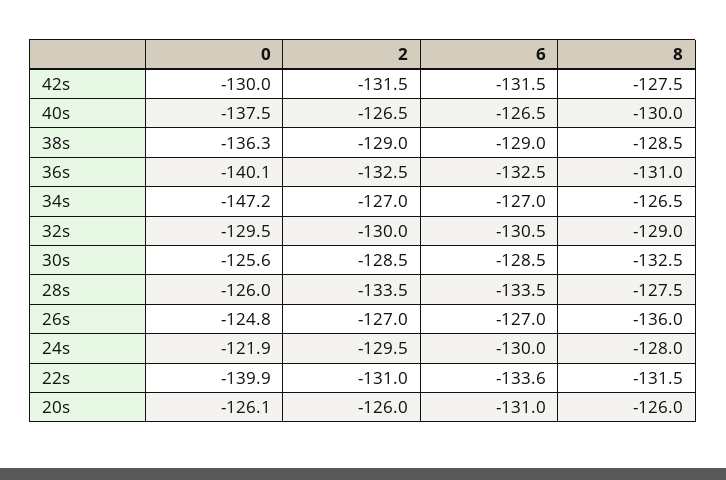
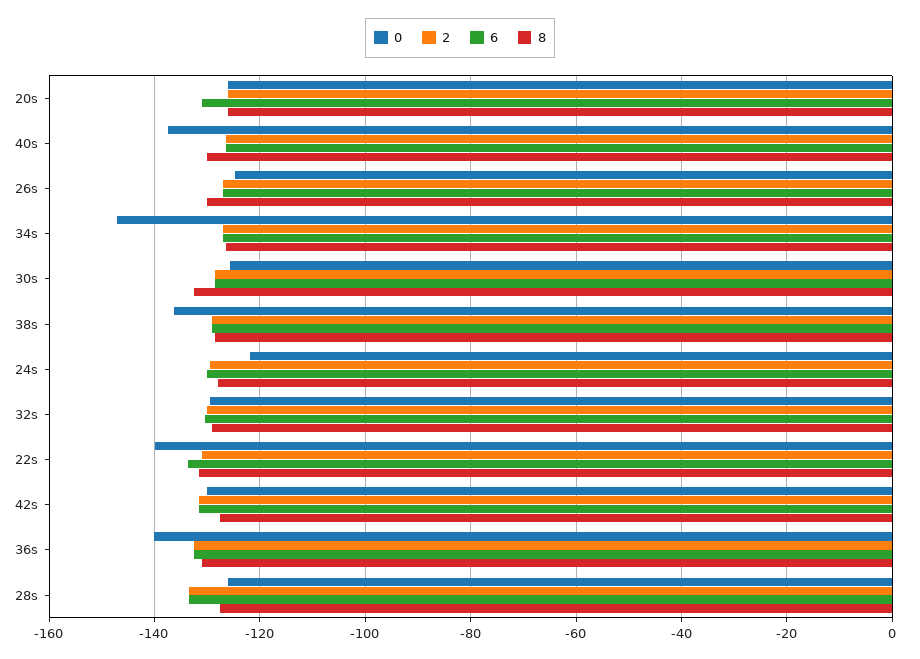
  {
    "0": {
      "42s": -130,
      "40s": -137.5,
      "38s": -136.3,
      "36s": -140.1,
      "34s": -147.2,
      "32s": -129.5,
      "30s": -125.6,
      "28s": -126,
      "26s": -124.8,
      "24s": -121.9,
      "22s": -139.9,
      "20s": -126.1
    },
    "2": {
      "42s": -131.5,
      "40s": -126.5,
      "38s": -129,
      "36s": -132.5,
      "34s": -127,
      "32s": -130,
      "30s": -128.5,
      "28s": -133.5,
      "26s": -127,
      "24s": -129.5,
      "22s": -131,
      "20s": -126
    },
    "6": {
      "42s": -131.5,
      "40s": -126.5,
      "38s": -129,
      "36s": -132.5,
      "34s": -127,
      "32s": -130.5,
      "30s": -128.5,
      "28s": -133.5,
      "26s": -127,
      "24s": -130,
      "22s": -133.6,
      "20s": -131
    },
    "8": {
      "42s": -127.5,
      "40s": -130,
      "38s": -128.5,
      "36s": -131,
      "34s": -126.5,
      "32s": -129,
      "30s": -132.5,
      "28s": -127.5,
-     "26s": -136,
+     "26s": -130,
      "24s": -128,
      "22s": -131.5,
      "20s": -126
    }
  }

